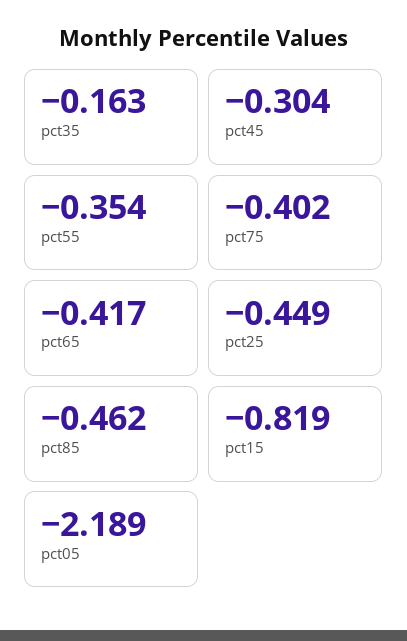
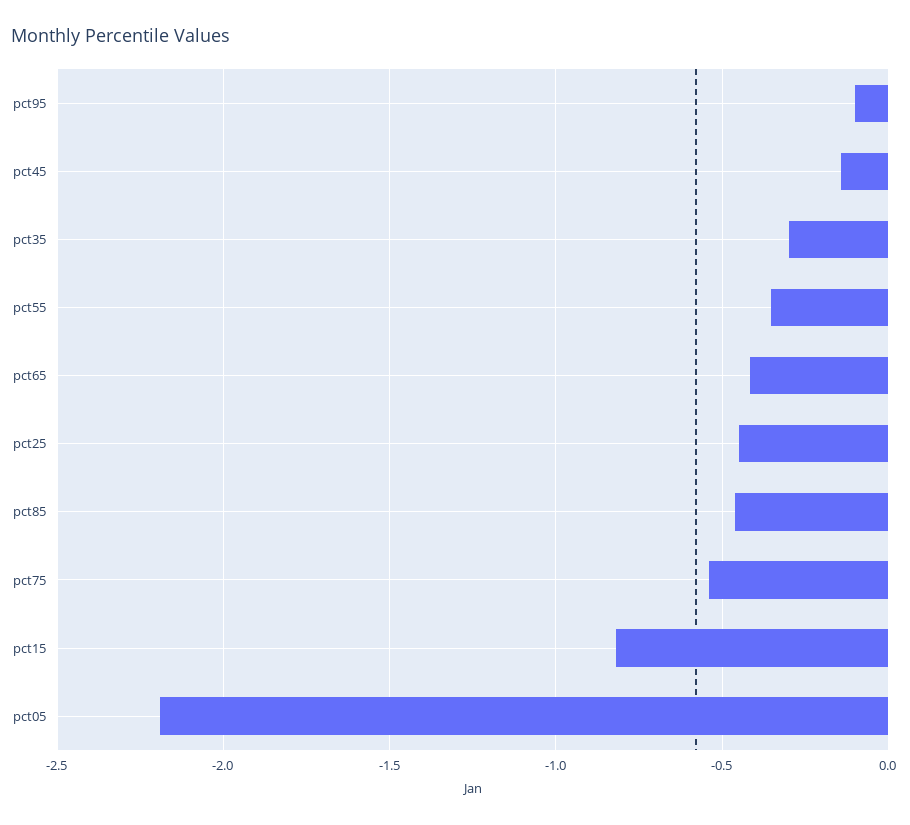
  {
-   "pct35": -0.163,
+   "pct35": -0.3,
-   "pct45": -0.304,
+   "pct45": -0.15,
    "pct55": -0.354,
-   "pct75": -0.402,
+   "pct75": -0.55,
    "pct65": -0.417,
    "pct25": -0.449,
    "pct85": -0.462,
    "pct15": -0.819,
-   "pct05": -2.189
+   "pct05": -2.189,
+   "pct95": -0.1
  }

